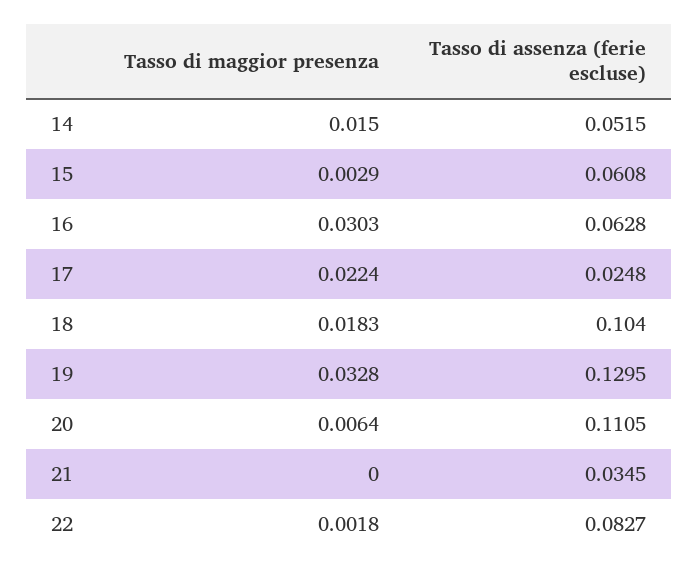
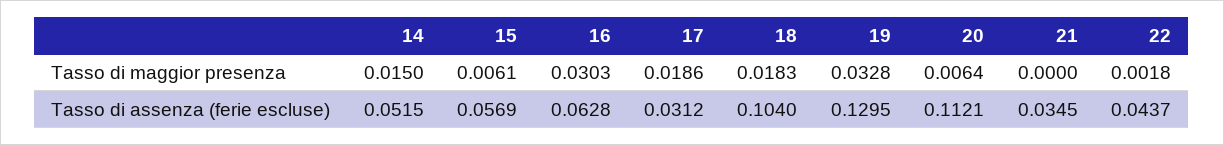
  {
    "Tasso di maggior presenza": {
      "14": 0.015,
-     "15": 0.0029,
+     "15": 0.0061,
      "16": 0.0303,
-     "17": 0.0224,
+     "17": 0.0186,
      "18": 0.0183,
      "19": 0.0328,
      "20": 0.0064,
      "21": 0,
      "22": 0.0018
    },
    "Tasso di assenza (ferie escluse)": {
      "14": 0.0515,
-     "15": 0.0608,
+     "15": 0.0569,
      "16": 0.0628,
-     "17": 0.0248,
+     "17": 0.0312,
      "18": 0.104,
      "19": 0.1295,
-     "20": 0.1105,
+     "20": 0.1121,
      "21": 0.0345,
-     "22": 0.0827
+     "22": 0.0437
    }
  }

